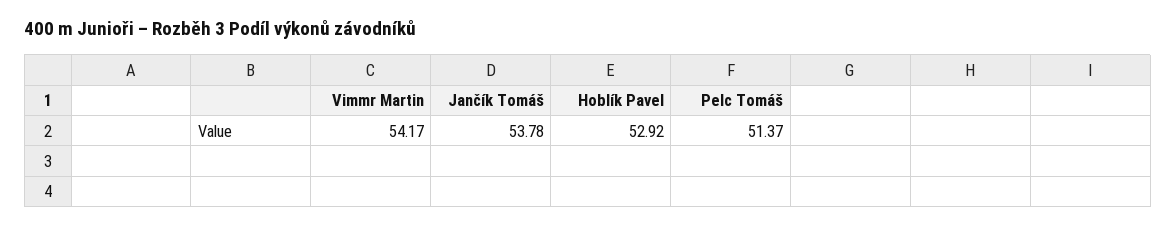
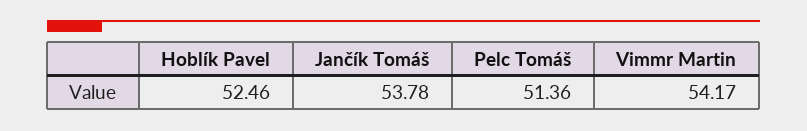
  {
    "Vimmr Martin": 54.17,
    "Jančík Tomáš": 53.78,
-   "Hoblík Pavel": 52.92,
+   "Hoblík Pavel": 52.46,
-   "Pelc Tomáš": 51.37
+   "Pelc Tomáš": 51.36
  }

